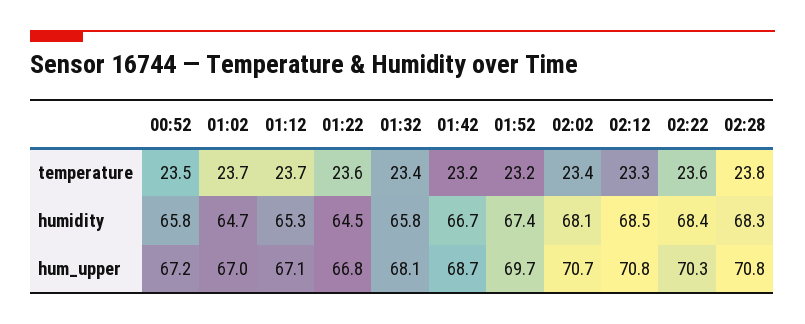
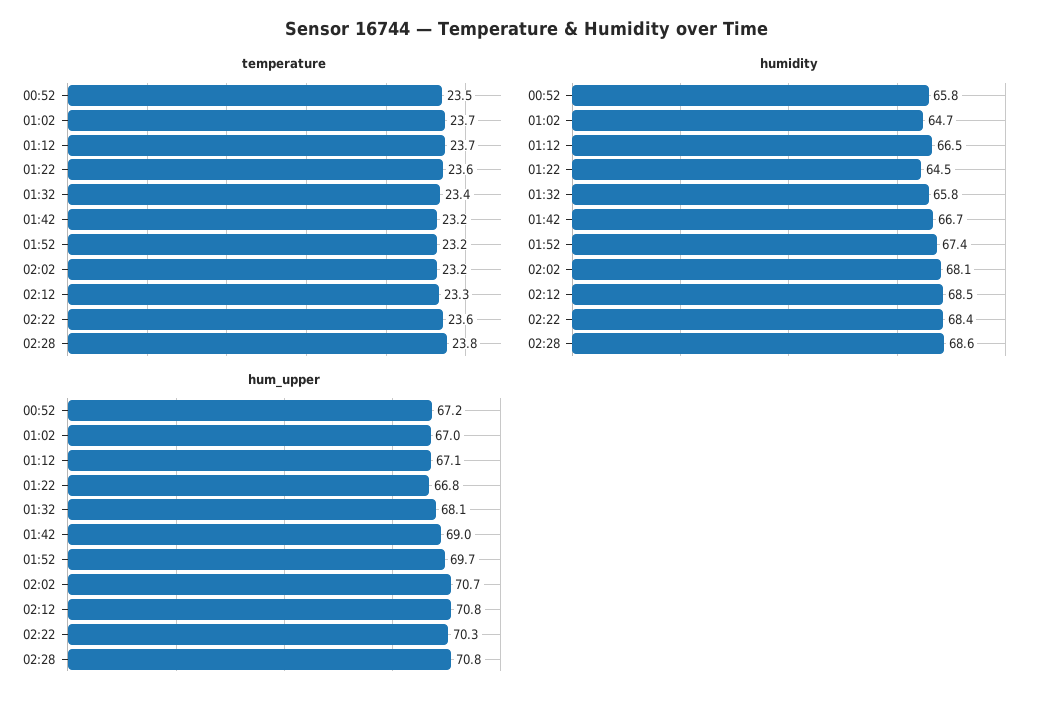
  {
    "temperature": {
      "00:52": 23.5,
      "01:02": 23.7,
      "01:12": 23.7,
      "01:22": 23.6,
      "01:32": 23.4,
      "01:42": 23.2,
      "01:52": 23.2,
-     "02:02": 23.4,
+     "02:02": 23.2,
      "02:12": 23.3,
      "02:22": 23.6,
      "02:28": 23.8
    },
    "humidity": {
      "00:52": 65.8,
      "01:02": 64.7,
-     "01:12": 65.3,
+     "01:12": 66.5,
      "01:22": 64.5,
      "01:32": 65.8,
      "01:42": 66.7,
      "01:52": 67.4,
      "02:02": 68.1,
      "02:12": 68.5,
      "02:22": 68.4,
-     "02:28": 68.3
+     "02:28": 68.6
    },
    "hum_upper": {
      "00:52": 67.2,
      "01:02": 67,
      "01:12": 67.1,
      "01:22": 66.8,
      "01:32": 68.1,
-     "01:42": 68.7,
+     "01:42": 69,
      "01:52": 69.7,
      "02:02": 70.7,
      "02:12": 70.8,
      "02:22": 70.3,
      "02:28": 70.8
    }
  }

